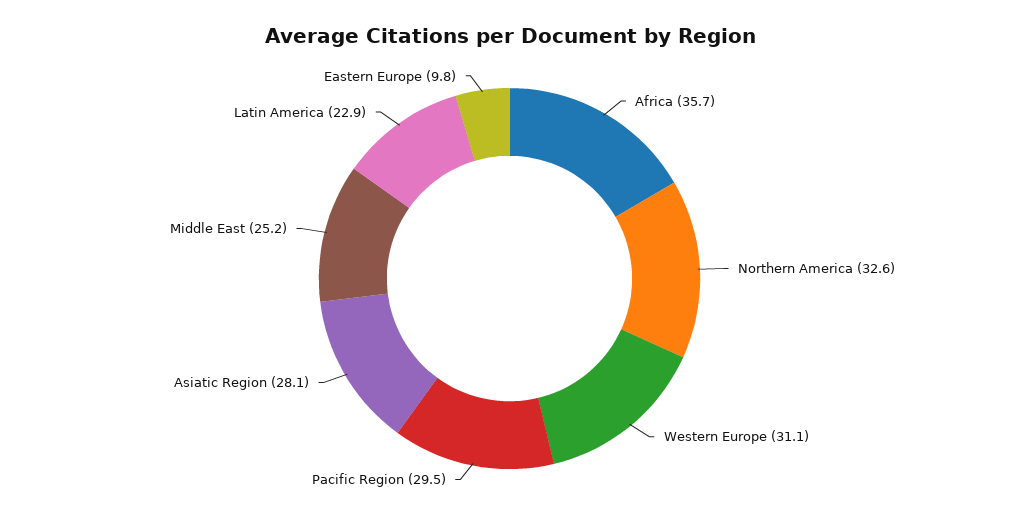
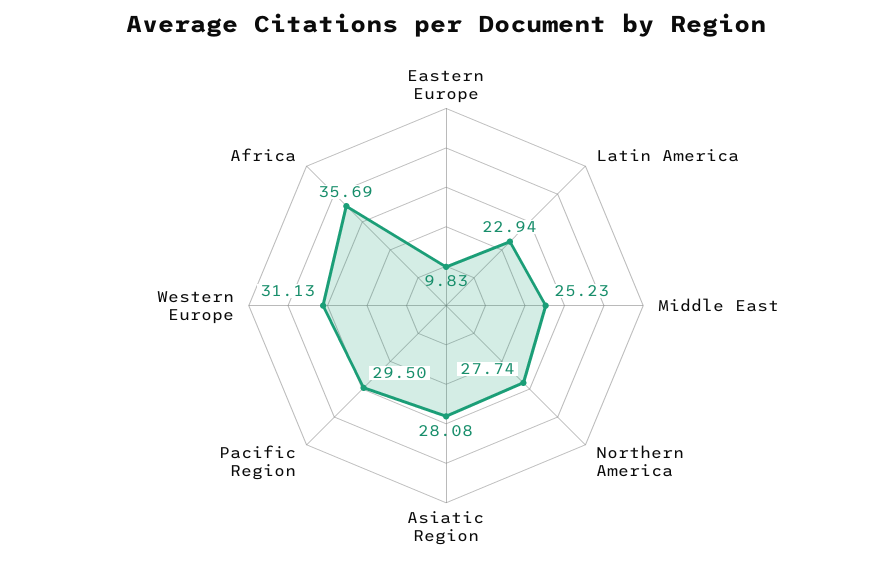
  {
    "Africa": 35.69,
-   "Northern America": 32.6,
+   "Northern America": 27.74,
    "Western Europe": 31.13,
    "Pacific Region": 29.5,
    "Asiatic Region": 28.08,
    "Middle East": 25.23,
    "Latin America": 22.94,
    "Eastern Europe": 9.83
  }

